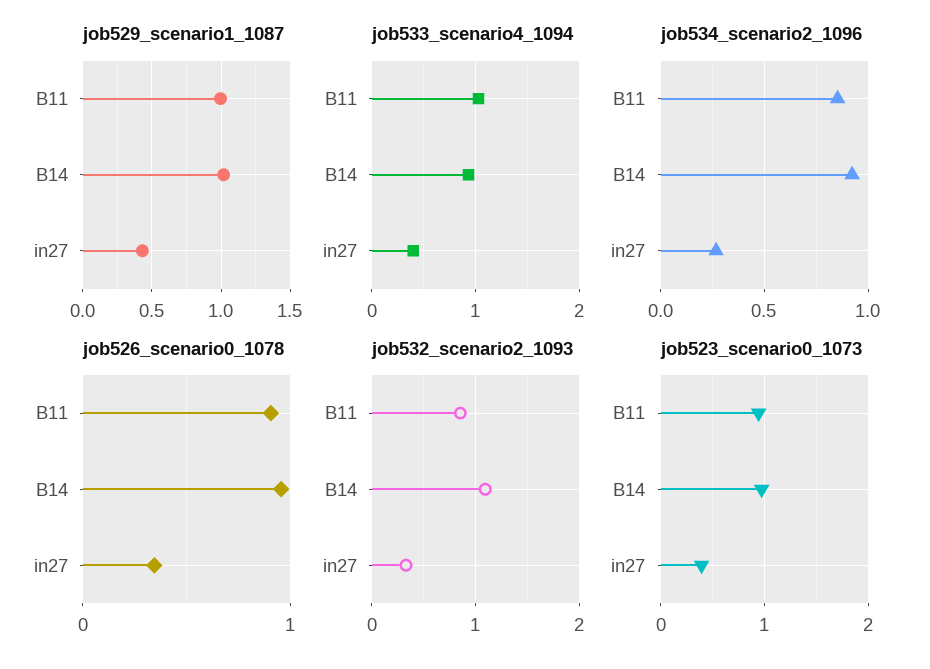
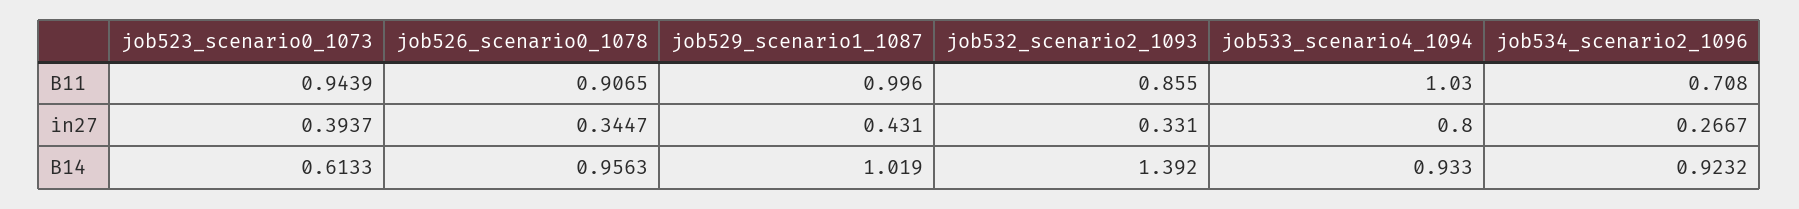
  {
    "job529_scenario1_1087": {
      "B11": 0.996,
      "B14": 1.019,
      "in27": 0.431
    },
    "job533_scenario4_1094": {
      "B11": 1.03,
      "B14": 0.933,
-     "in27": 0.4
+     "in27": 0.8
    },
    "job534_scenario2_1096": {
-     "B11": 0.85,
+     "B11": 0.708,
      "B14": 0.9232,
      "in27": 0.2667
    },
    "job526_scenario0_1078": {
      "B11": 0.9065,
      "B14": 0.9563,
      "in27": 0.3447
    },
    "job532_scenario2_1093": {
      "B11": 0.855,
-     "B14": 1.1,
+     "B14": 1.392,
      "in27": 0.331
    },
    "job523_scenario0_1073": {
      "B11": 0.9439,
-     "B14": 1,
+     "B14": 0.6133,
      "in27": 0.3937
    }
  }

